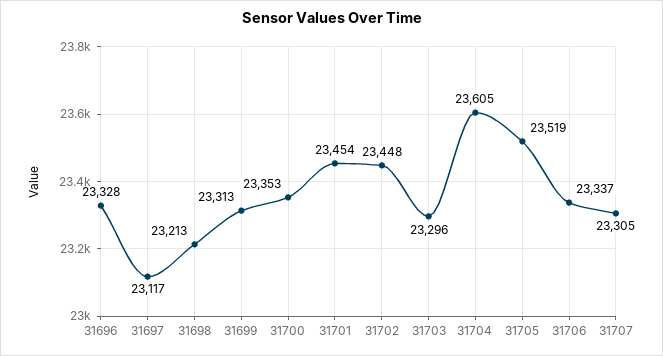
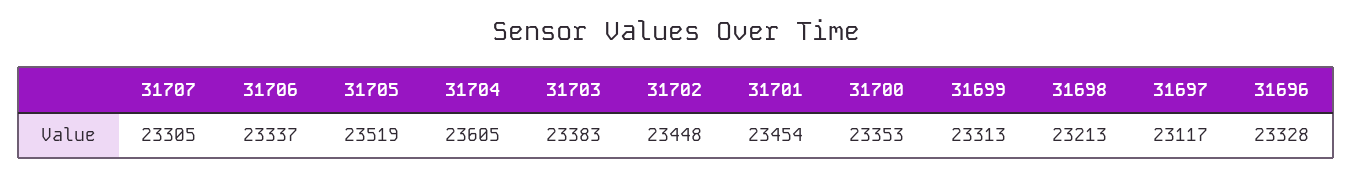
  {
    "31696": 23328,
    "31697": 23117,
    "31698": 23213,
    "31699": 23313,
    "31700": 23353,
    "31701": 23454,
    "31702": 23448,
-   "31703": 23296,
+   "31703": 23383,
    "31704": 23605,
    "31705": 23519,
    "31706": 23337,
    "31707": 23305
  }

